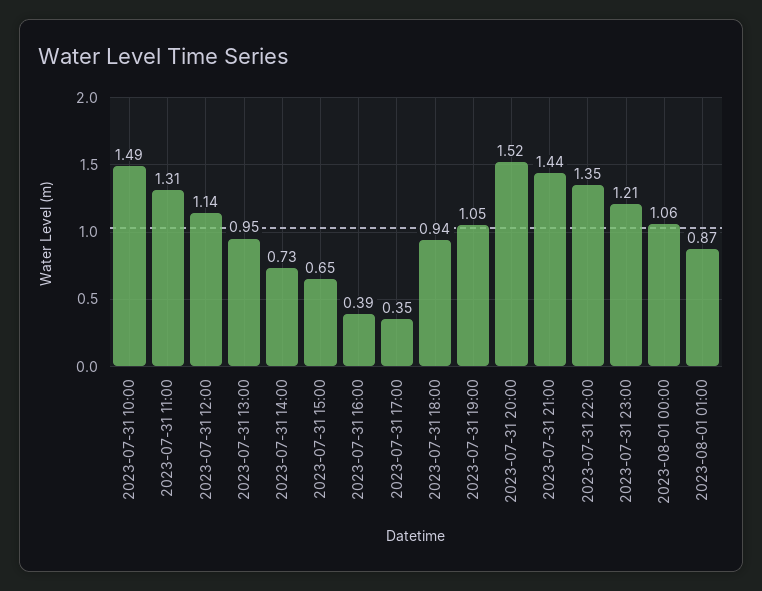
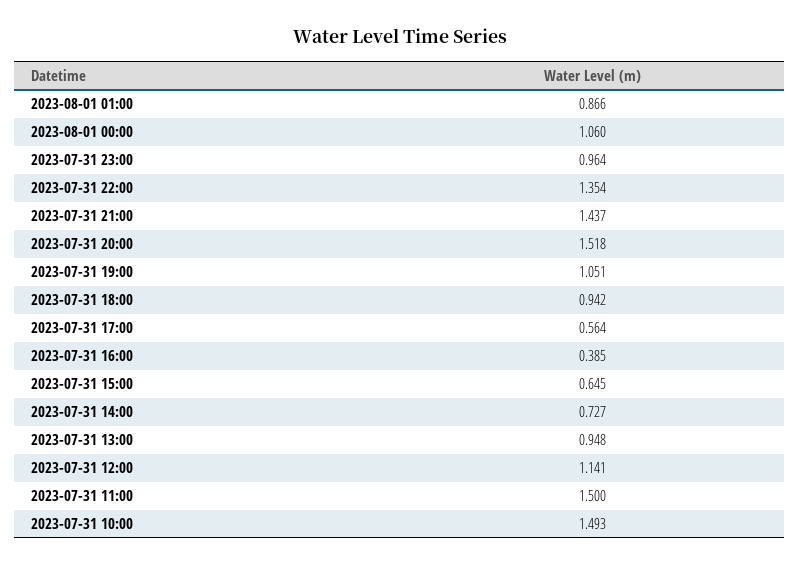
  {
    "2023-07-31 10:00": 1.493,
-   "2023-07-31 11:00": 1.31,
+   "2023-07-31 11:00": 1.5,
    "2023-07-31 12:00": 1.141,
    "2023-07-31 13:00": 0.948,
    "2023-07-31 14:00": 0.727,
    "2023-07-31 15:00": 0.645,
    "2023-07-31 16:00": 0.385,
-   "2023-07-31 17:00": 0.35,
+   "2023-07-31 17:00": 0.564,
    "2023-07-31 18:00": 0.942,
    "2023-07-31 19:00": 1.051,
    "2023-07-31 20:00": 1.518,
    "2023-07-31 21:00": 1.437,
    "2023-07-31 22:00": 1.354,
-   "2023-07-31 23:00": 1.21,
+   "2023-07-31 23:00": 0.964,
    "2023-08-01 00:00": 1.06,
    "2023-08-01 01:00": 0.866
  }

